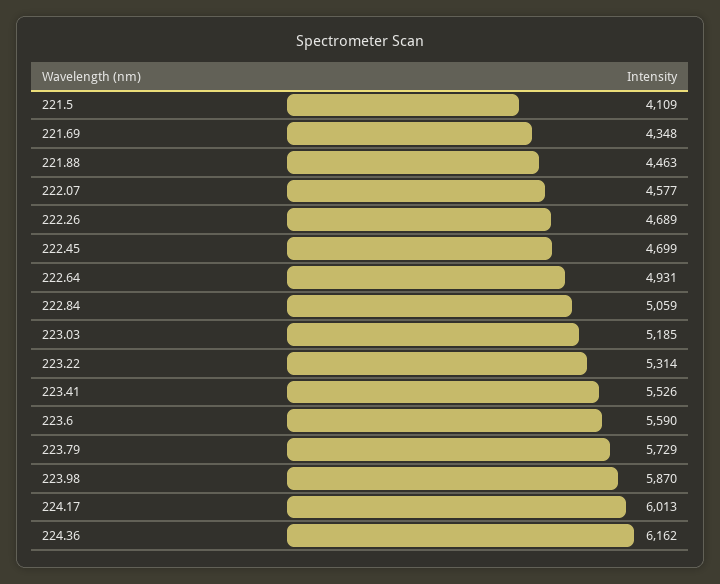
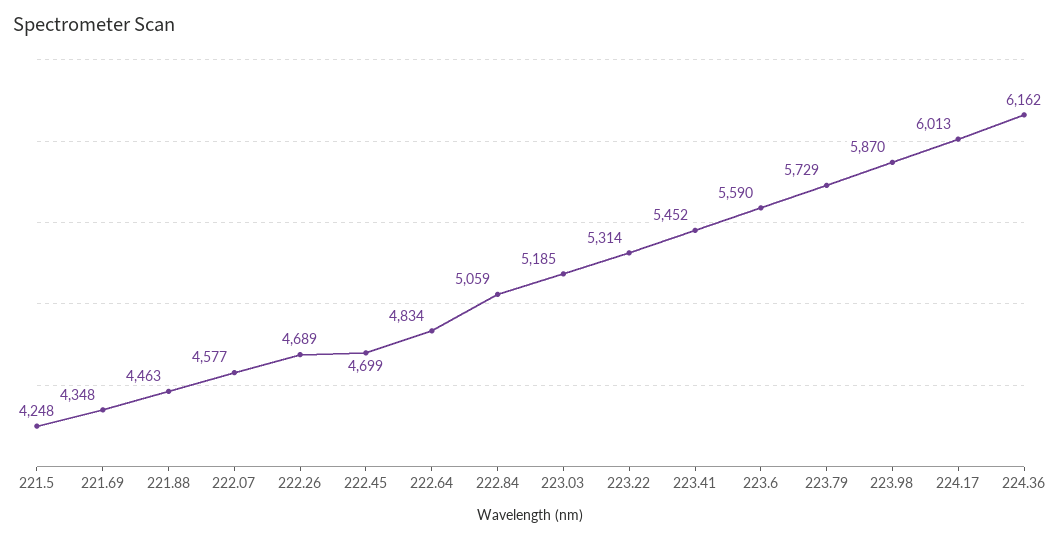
  {
-   "221.5": 4109,
+   "221.5": 4248,
    "221.69": 4348,
    "221.88": 4463,
    "222.07": 4577,
    "222.26": 4689,
    "222.45": 4699,
-   "222.64": 4931,
+   "222.64": 4834,
    "222.84": 5059,
    "223.03": 5185,
    "223.22": 5314,
-   "223.41": 5526,
+   "223.41": 5452,
    "223.6": 5590,
    "223.79": 5729,
    "223.98": 5870,
    "224.17": 6013,
    "224.36": 6162
  }

